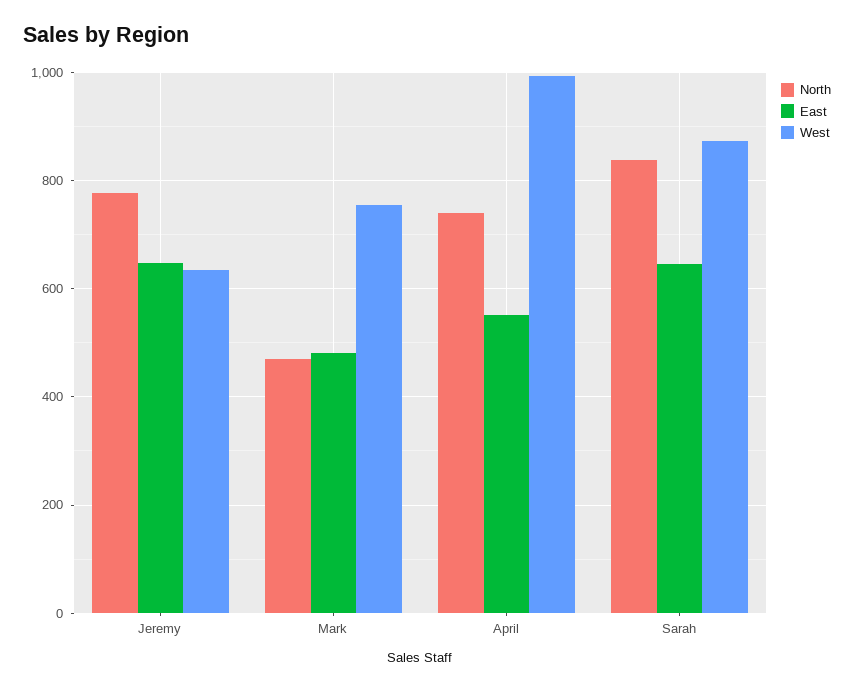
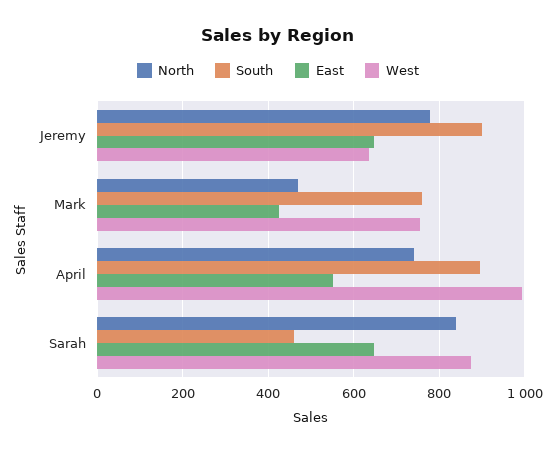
  {
    "North": {
      "Jeremy": 780,
      "Mark": 480,
      "April": 740,
      "Sarah": 840
    },
    "East": {
      "Jeremy": 640,
-     "Mark": 480,
+     "Mark": 420,
      "April": 560,
      "Sarah": 640
    },
    "West": {
      "Jeremy": 640,
      "Mark": 760,
      "April": 1000,
      "Sarah": 880
-   }
+   },
+   "South": {
+     "Jeremy": 900,
+     "Mark": 760,
+     "April": 900,
+     "Sarah": 460
+   }
  }

